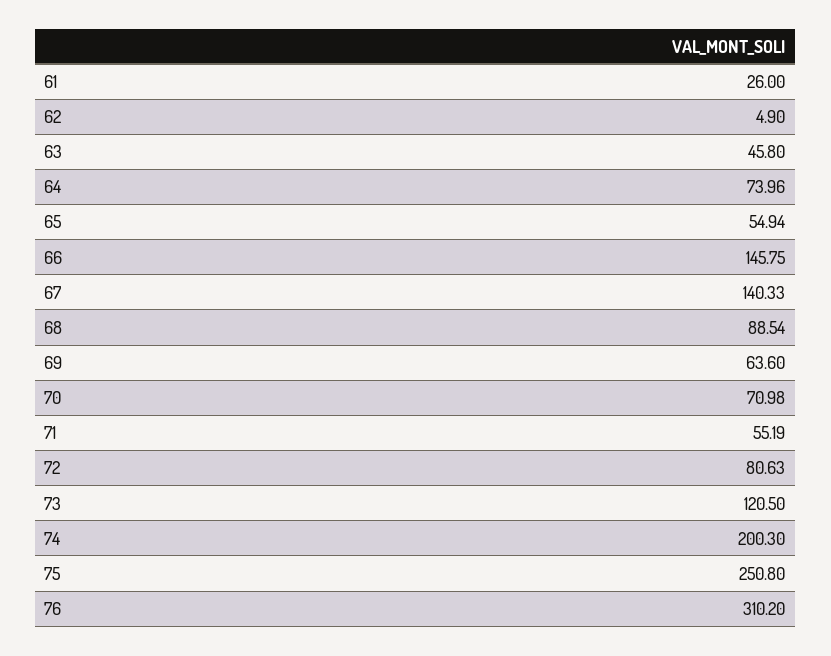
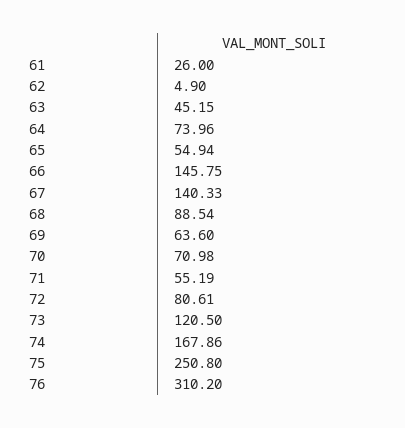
  {
    "61": 26,
    "62": 4.9,
-   "63": 45.8,
+   "63": 45.15,
    "64": 73.96,
    "65": 54.94,
    "66": 145.75,
    "67": 140.33,
    "68": 88.54,
    "69": 63.6,
    "70": 70.98,
    "71": 55.19,
-   "72": 80.63,
+   "72": 80.61,
    "73": 120.5,
-   "74": 200.3,
+   "74": 167.86,
    "75": 250.8,
    "76": 310.2
  }

